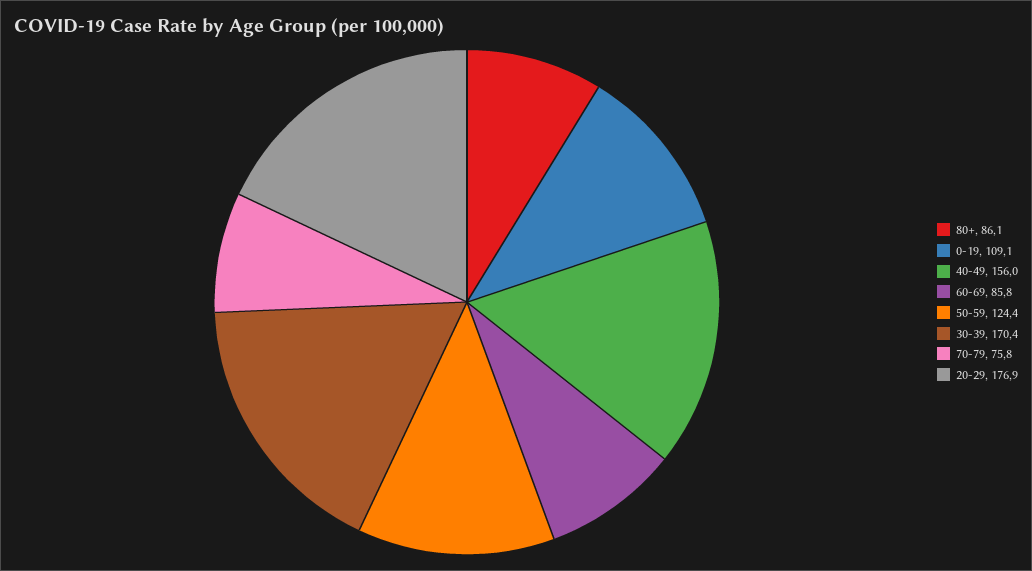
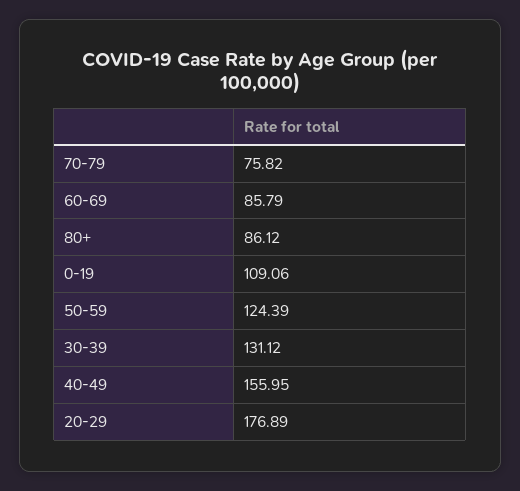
  {
    "80+": 86.12,
    "0-19": 109.06,
    "40-49": 155.95,
    "60-69": 85.79,
    "50-59": 124.39,
-   "30-39": 170.4,
+   "30-39": 131.12,
    "70-79": 75.82,
    "20-29": 176.89
  }

